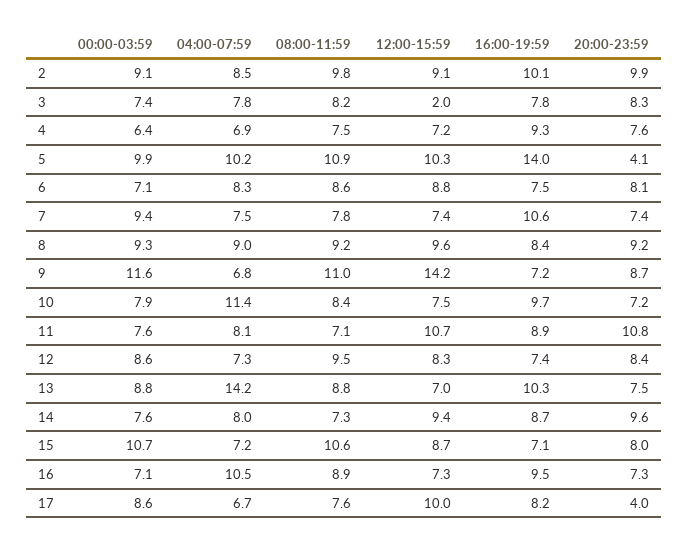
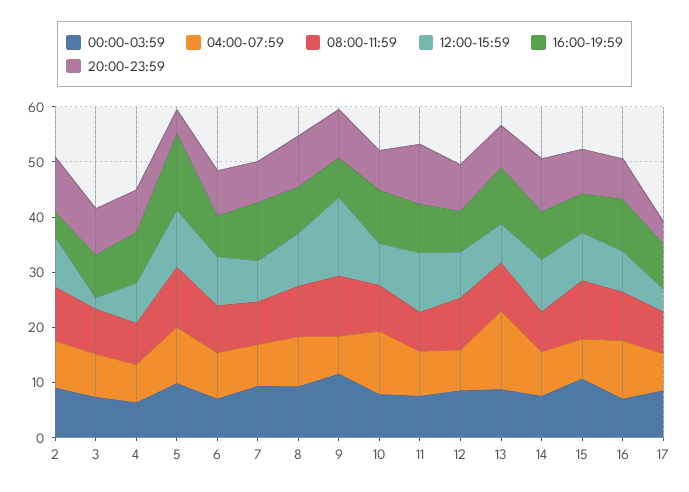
  {
    "00:00-03:59": {
      "2": 9.1,
      "3": 7.4,
      "4": 6.4,
      "5": 9.9,
      "6": 7.1,
      "7": 9.4,
      "8": 9.3,
      "9": 11.6,
      "10": 7.9,
      "11": 7.6,
      "12": 8.6,
      "13": 8.8,
      "14": 7.6,
      "15": 10.7,
      "16": 7.1,
      "17": 8.6
    },
    "04:00-07:59": {
      "2": 8.5,
      "3": 7.8,
      "4": 6.9,
      "5": 10.2,
      "6": 8.3,
      "7": 7.5,
      "8": 9,
      "9": 6.8,
      "10": 11.4,
      "11": 8.1,
      "12": 7.3,
      "13": 14.2,
      "14": 8,
      "15": 7.2,
      "16": 10.5,
      "17": 6.7
    },
    "08:00-11:59": {
      "2": 9.8,
      "3": 8.2,
      "4": 7.5,
      "5": 10.9,
      "6": 8.6,
      "7": 7.8,
      "8": 9.2,
      "9": 11,
      "10": 8.4,
      "11": 7.1,
      "12": 9.5,
      "13": 8.8,
      "14": 7.3,
      "15": 10.6,
      "16": 8.9,
      "17": 7.6
    },
    "12:00-15:59": {
      "2": 9.1,
      "3": 2,
      "4": 7.2,
      "5": 10.3,
      "6": 8.8,
      "7": 7.4,
      "8": 9.6,
      "9": 14.2,
      "10": 7.5,
      "11": 10.7,
      "12": 8.3,
      "13": 7,
      "14": 9.4,
      "15": 8.7,
      "16": 7.3,
-     "17": 10
+     "17": 4
    },
    "16:00-19:59": {
-     "2": 10.1,
+     "2": 4,
      "3": 7.8,
      "4": 9.3,
      "5": 14,
      "6": 7.5,
      "7": 10.6,
      "8": 8.4,
      "9": 7.2,
      "10": 9.7,
      "11": 8.9,
      "12": 7.4,
      "13": 10.3,
      "14": 8.7,
      "15": 7.1,
      "16": 9.5,
      "17": 8.2
    },
    "20:00-23:59": {
      "2": 9.9,
      "3": 8.3,
      "4": 7.6,
      "5": 4.1,
      "6": 8.1,
      "7": 7.4,
      "8": 9.2,
      "9": 8.7,
      "10": 7.2,
      "11": 10.8,
      "12": 8.4,
      "13": 7.5,
      "14": 9.6,
      "15": 8,
      "16": 7.3,
      "17": 4
    }
  }

